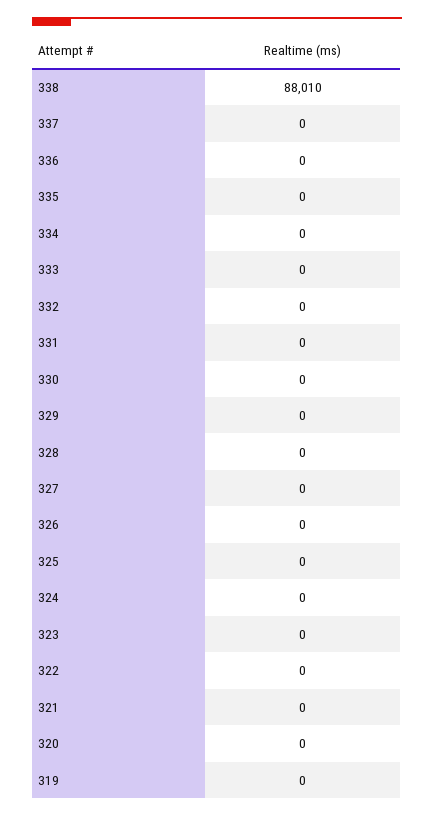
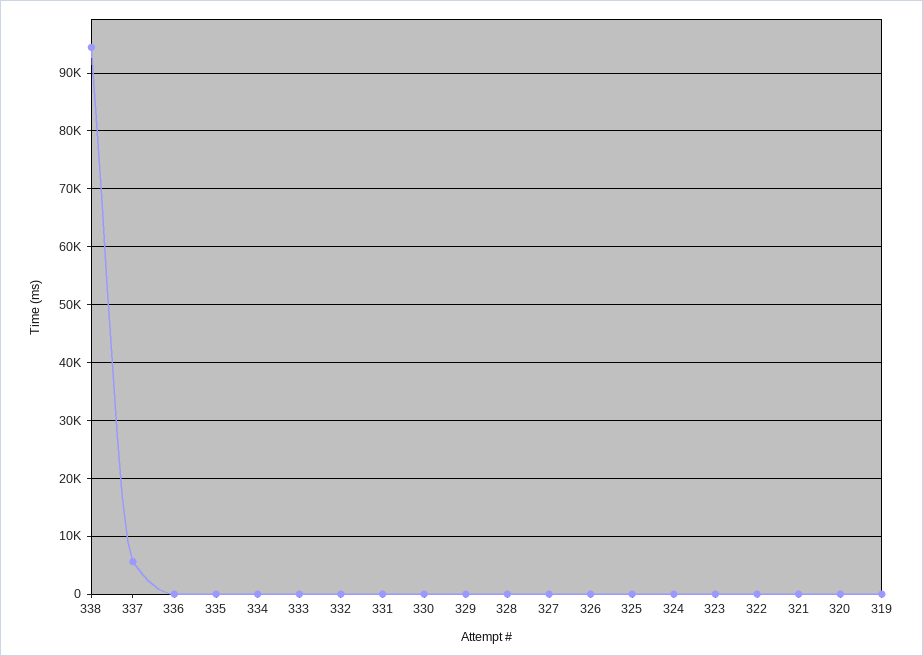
  {
-   "338": 88010,
+   "338": 94000,
-   "337": 0,
+   "337": 6000,
    "336": 0,
    "335": 0,
    "334": 0,
    "333": 0,
    "332": 0,
    "331": 0,
    "330": 0,
    "329": 0,
    "328": 0,
    "327": 0,
    "326": 0,
    "325": 0,
    "324": 0,
    "323": 0,
    "322": 0,
    "321": 0,
    "320": 0,
    "319": 0
  }

